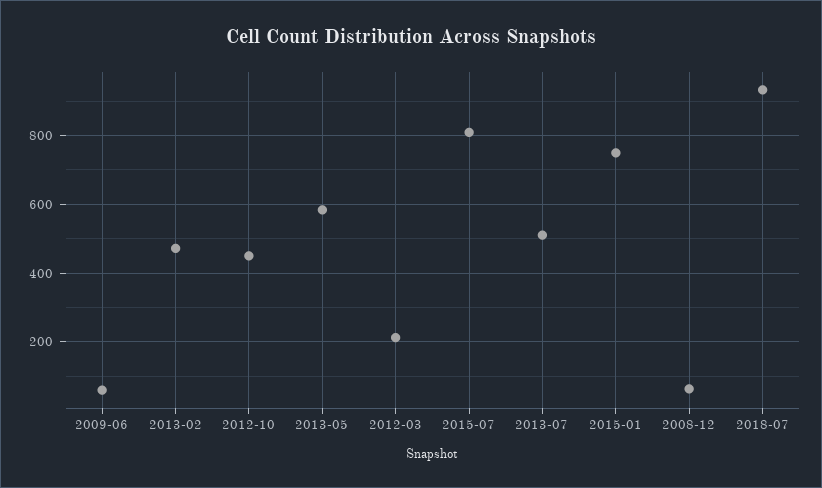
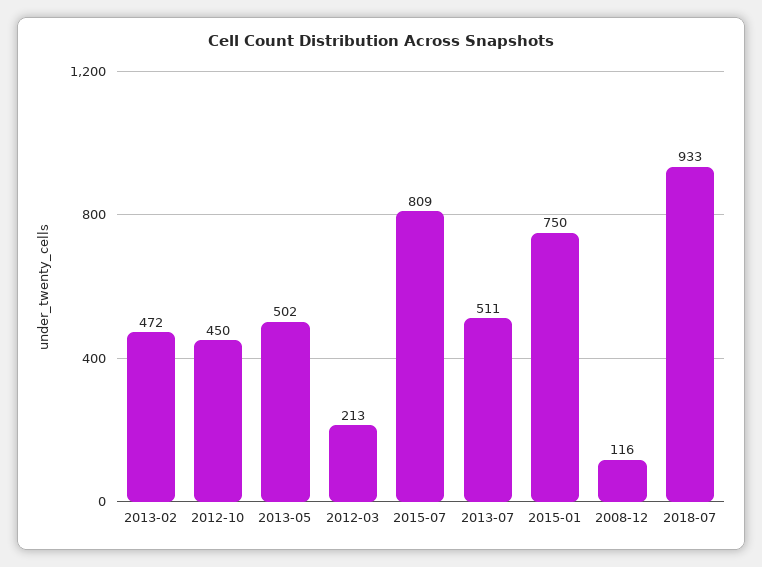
  {
-   "2009-06": 60,
    "2013-02": 472,
    "2012-10": 450,
-   "2013-05": 580,
+   "2013-05": 502,
    "2012-03": 213,
    "2015-07": 809,
    "2013-07": 511,
    "2015-01": 750,
-   "2008-12": 60,
+   "2008-12": 116,
    "2018-07": 933
  }

